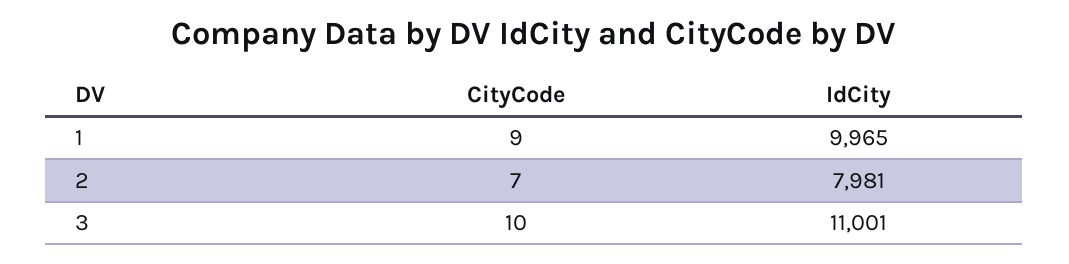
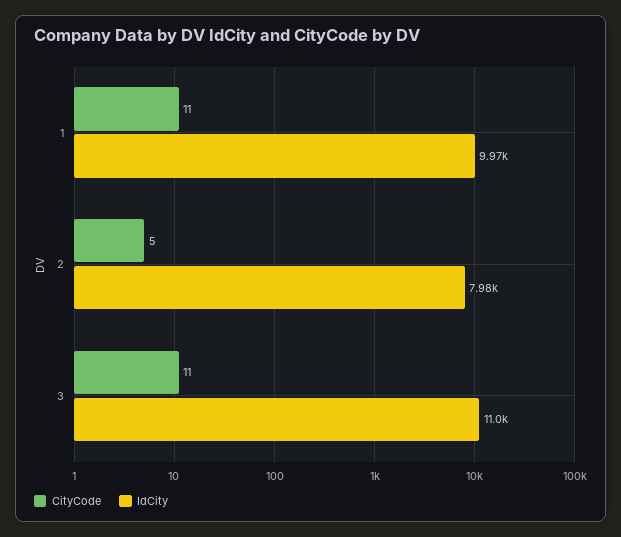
  {
    "CityCode": {
-     "1": 9,
+     "1": 11,
-     "2": 7,
+     "2": 5,
-     "3": 10
+     "3": 11
    },
    "IdCity": {
      "1": 9965,
      "2": 7981,
      "3": 11001
    }
  }

